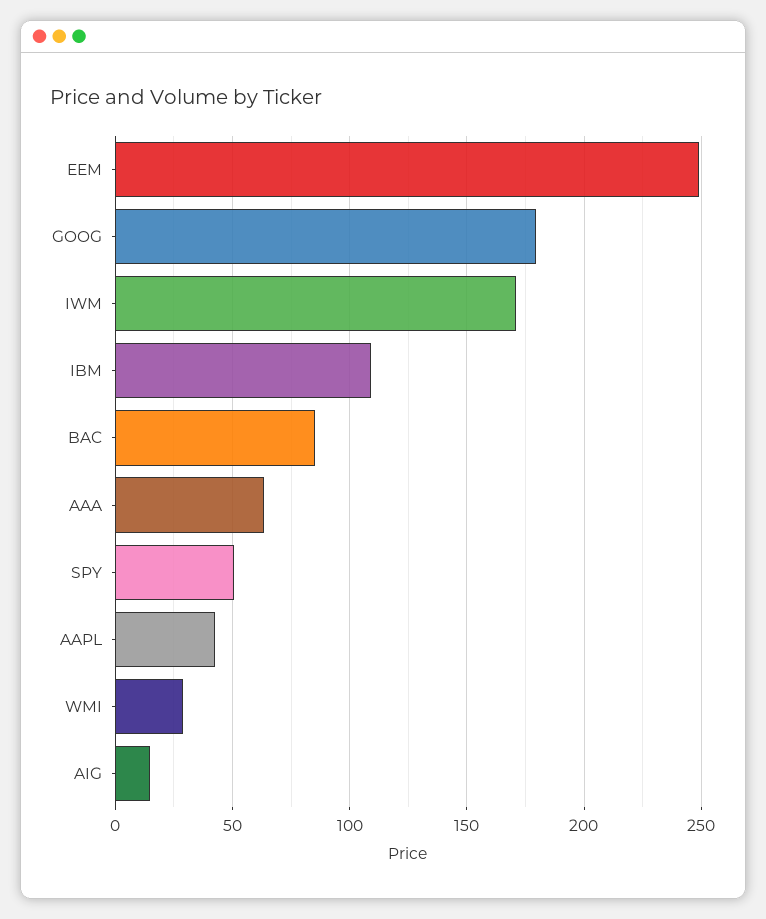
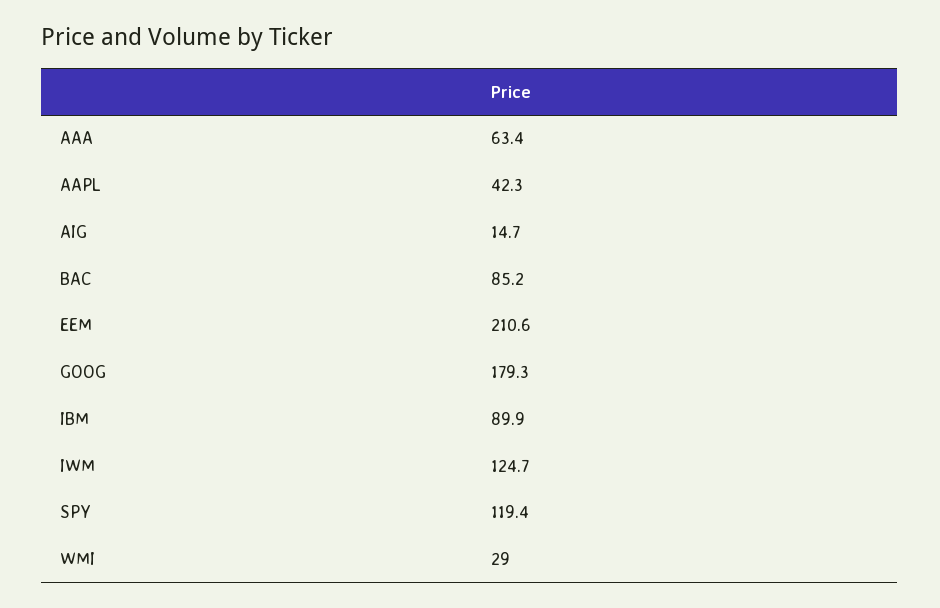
  {
-   "EEM": 250,
+   "EEM": 210.6,
    "GOOG": 179.3,
-   "IWM": 170,
+   "IWM": 124.7,
-   "IBM": 110,
+   "IBM": 89.9,
    "BAC": 85.2,
    "AAA": 63.4,
-   "SPY": 50,
+   "SPY": 119.4,
    "AAPL": 42.3,
    "WMI": 29,
    "AIG": 14.7
  }

